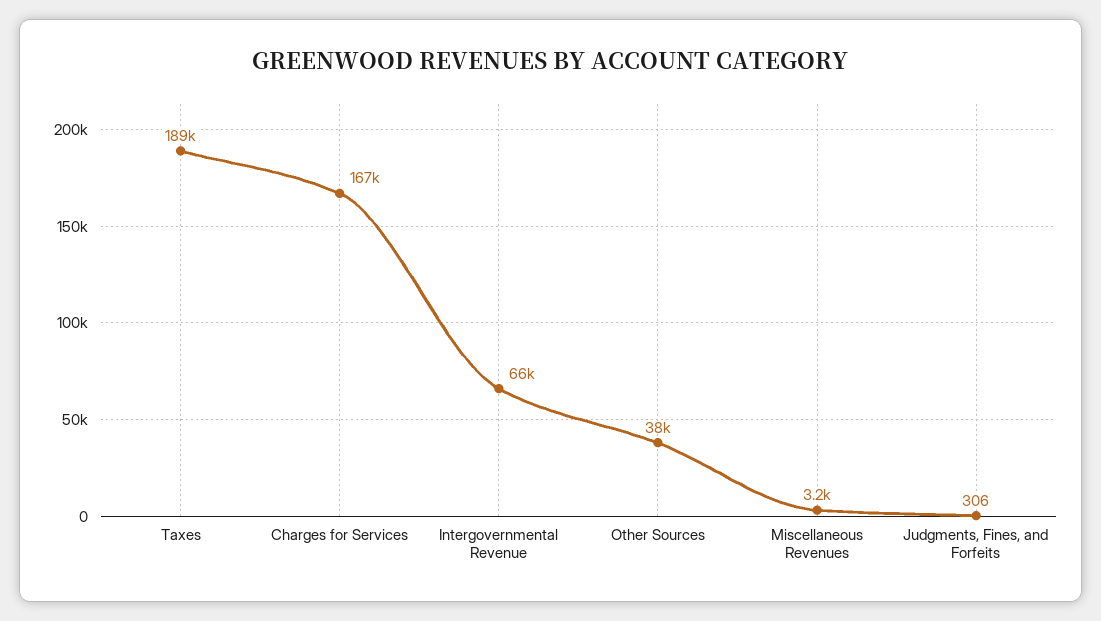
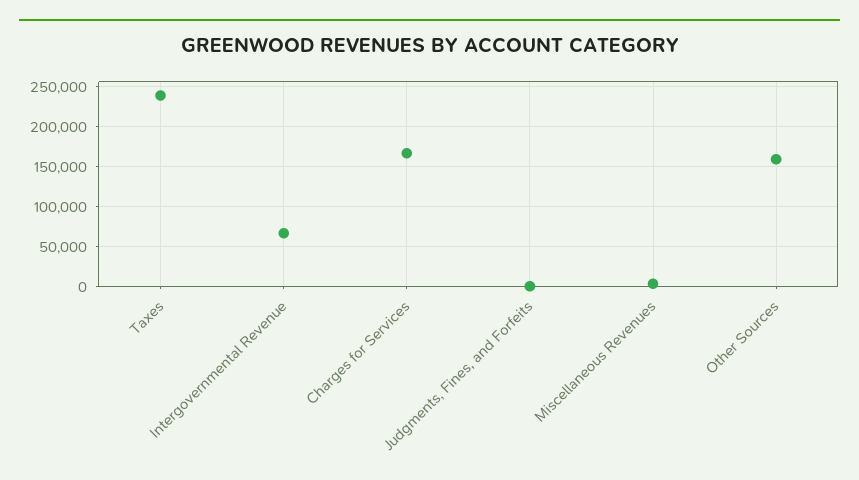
  {
-   "Taxes": 189000,
+   "Taxes": 240000,
    "Charges for Services": 167000,
    "Intergovernmental Revenue": 66000,
-   "Other Sources": 38000,
+   "Other Sources": 160000,
    "Miscellaneous Revenues": 3200,
    "Judgments, Fines, and Forfeits": 306
  }

